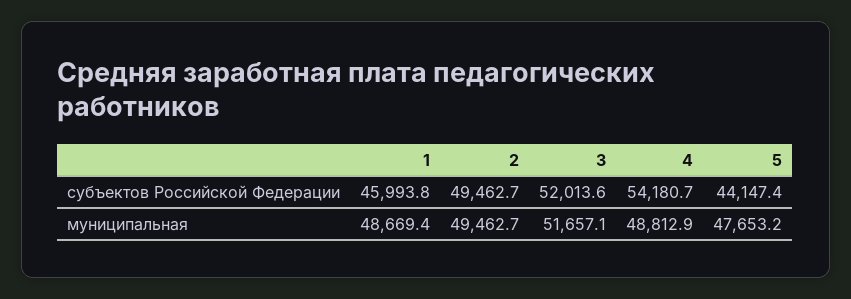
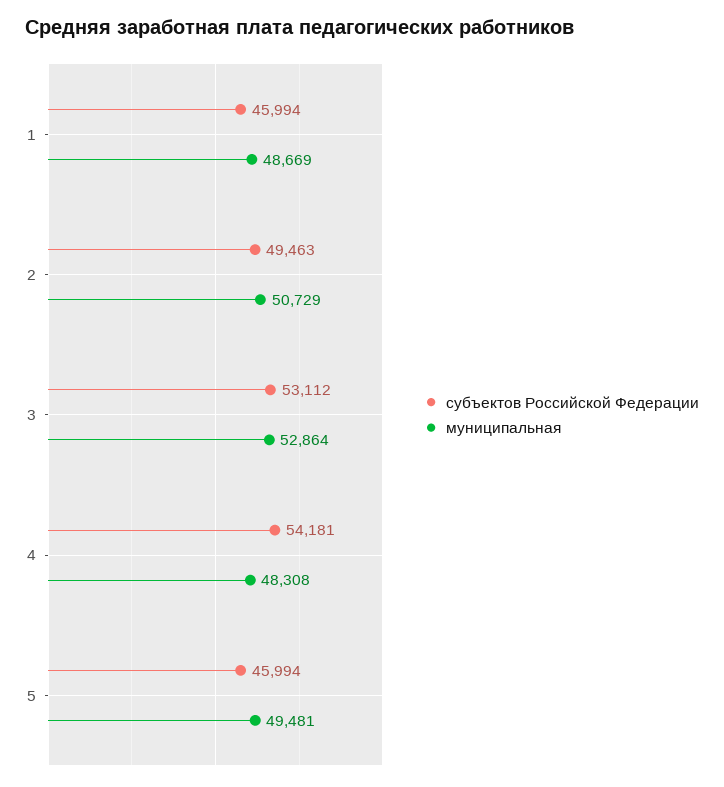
  {
    "субъектов Российской Федерации": {
      "1": 45993.8,
      "2": 49462.7,
-     "3": 52013.6,
+     "3": 53112,
      "4": 54180.7,
-     "5": 44147.4
+     "5": 45994
    },
    "муниципальная": {
      "1": 48669.4,
-     "2": 49462.7,
+     "2": 50729,
-     "3": 51657.1,
+     "3": 52864,
-     "4": 48812.9,
+     "4": 48308,
-     "5": 47653.2
+     "5": 49481
    }
  }

